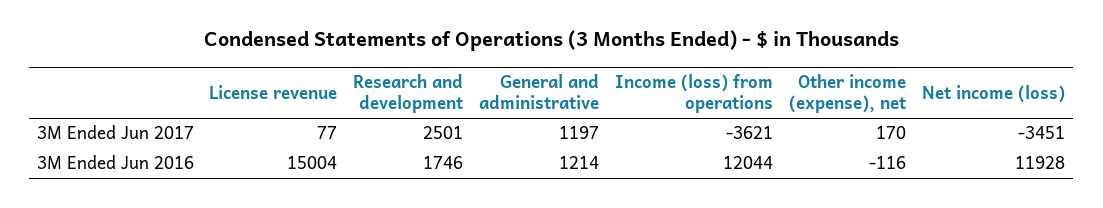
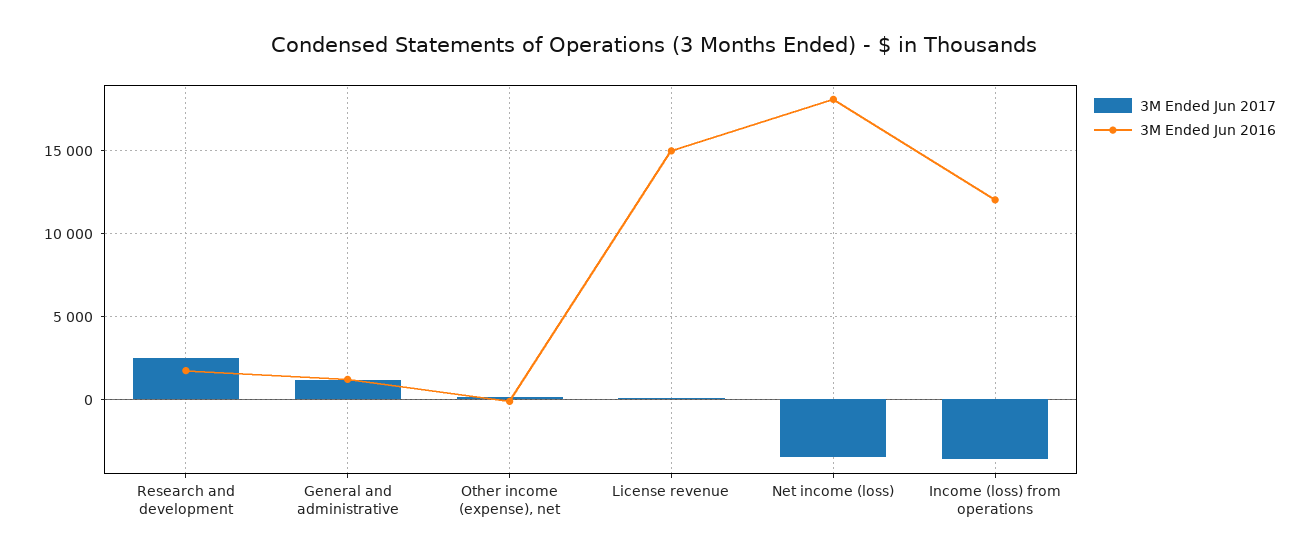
  {
    "3M Ended Jun 2017": {
      "License revenue": 77,
      "Research and development": 2501,
      "General and administrative": 1197,
      "Income (loss) from operations": -3621,
      "Other income (expense), net": 170,
      "Net income (loss)": -3451
    },
    "3M Ended Jun 2016": {
      "License revenue": 15004,
      "Research and development": 1746,
      "General and administrative": 1214,
      "Income (loss) from operations": 12044,
      "Other income (expense), net": -116,
-     "Net income (loss)": 11928
+     "Net income (loss)": 18000
    }
  }

